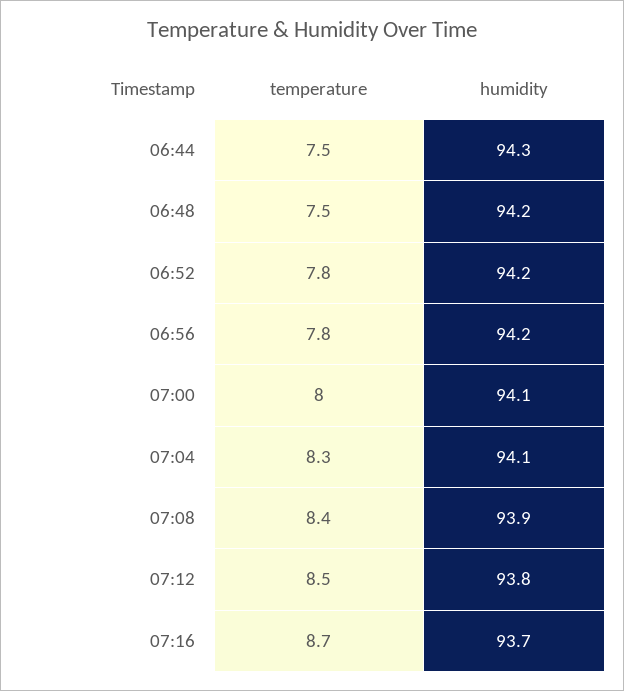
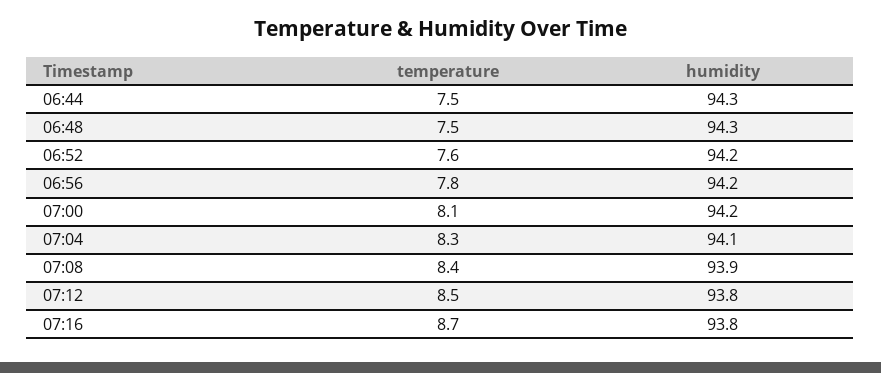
  {
    "temperature": {
      "06:44": 7.5,
      "06:48": 7.5,
-     "06:52": 7.8,
+     "06:52": 7.6,
      "06:56": 7.8,
-     "07:00": 8,
+     "07:00": 8.1,
      "07:04": 8.3,
      "07:08": 8.4,
      "07:12": 8.5,
      "07:16": 8.7
    },
    "humidity": {
      "06:44": 94.3,
-     "06:48": 94.2,
+     "06:48": 94.3,
      "06:52": 94.2,
      "06:56": 94.2,
-     "07:00": 94.1,
+     "07:00": 94.2,
      "07:04": 94.1,
      "07:08": 93.9,
      "07:12": 93.8,
-     "07:16": 93.7
+     "07:16": 93.8
    }
  }

